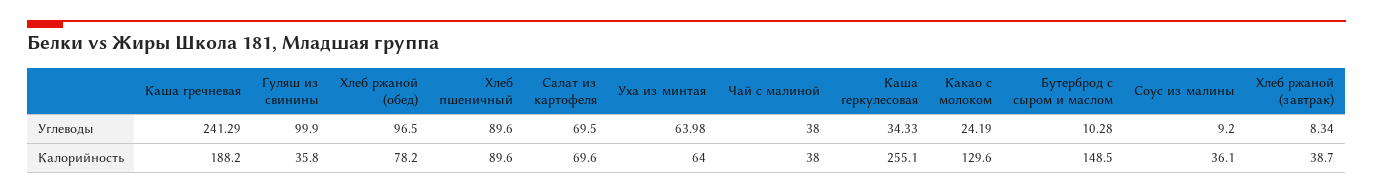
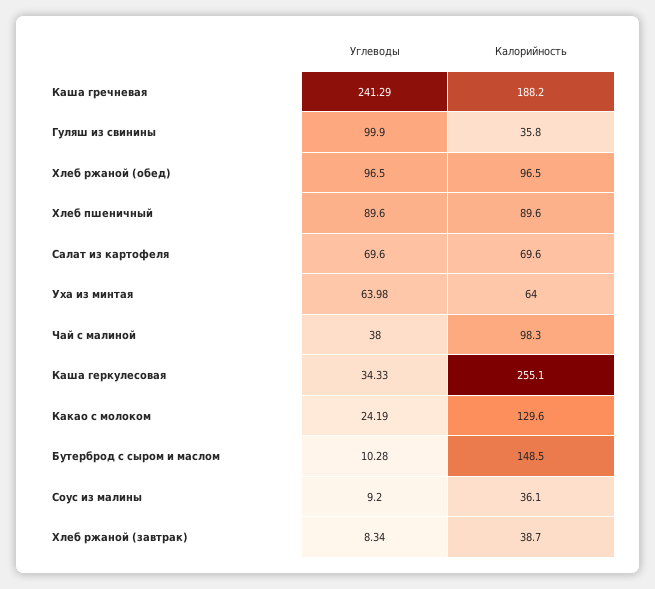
  {
    "Каша гречневая": {
      "Углеводы": 241.29,
      "Калорийность": 188.2
    },
    "Гуляш из свинины": {
      "Углеводы": 99.9,
      "Калорийность": 35.8
    },
    "Хлеб ржаной (обед)": {
      "Углеводы": 96.5,
-     "Калорийность": 78.2
+     "Калорийность": 96.5
    },
    "Хлеб пшеничный": {
      "Углеводы": 89.6,
      "Калорийность": 89.6
    },
    "Салат из картофеля": {
-     "Углеводы": 69.5,
+     "Углеводы": 69.6,
      "Калорийность": 69.6
    },
    "Уха из минтая": {
      "Углеводы": 63.98,
      "Калорийность": 64
    },
    "Чай с малиной": {
      "Углеводы": 38,
-     "Калорийность": 38
+     "Калорийность": 98.3
    },
    "Каша геркулесовая": {
      "Углеводы": 34.33,
      "Калорийность": 255.1
    },
    "Какао с молоком": {
      "Углеводы": 24.19,
      "Калорийность": 129.6
    },
    "Бутерброд с сыром и маслом": {
      "Углеводы": 10.28,
      "Калорийность": 148.5
    },
    "Соус из малины": {
      "Углеводы": 9.2,
      "Калорийность": 36.1
    },
    "Хлеб ржаной (завтрак)": {
      "Углеводы": 8.34,
      "Калорийность": 38.7
    }
  }

